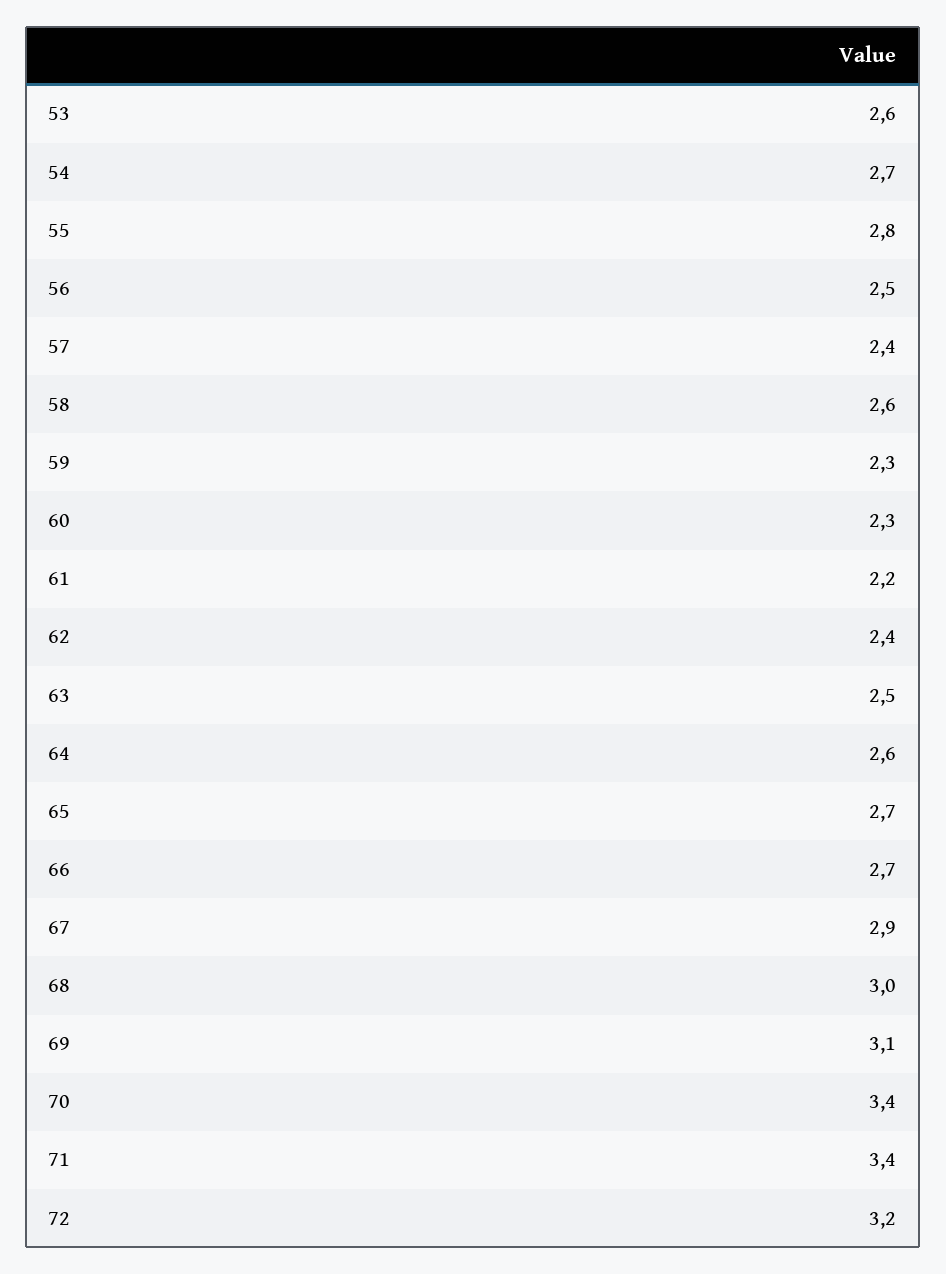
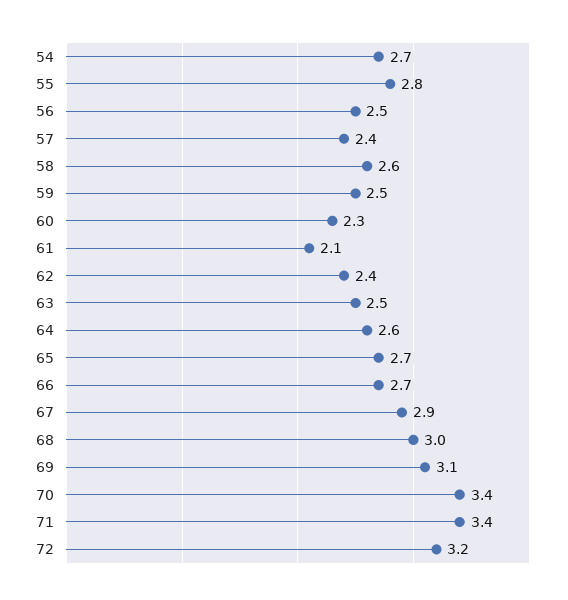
  {
-   "53": 2.6,
    "54": 2.7,
    "55": 2.8,
    "56": 2.5,
    "57": 2.4,
    "58": 2.6,
-   "59": 2.3,
+   "59": 2.5,
    "60": 2.3,
-   "61": 2.2,
+   "61": 2.1,
    "62": 2.4,
    "63": 2.5,
    "64": 2.6,
    "65": 2.7,
    "66": 2.7,
    "67": 2.9,
    "68": 3,
    "69": 3.1,
    "70": 3.4,
    "71": 3.4,
    "72": 3.2
  }

